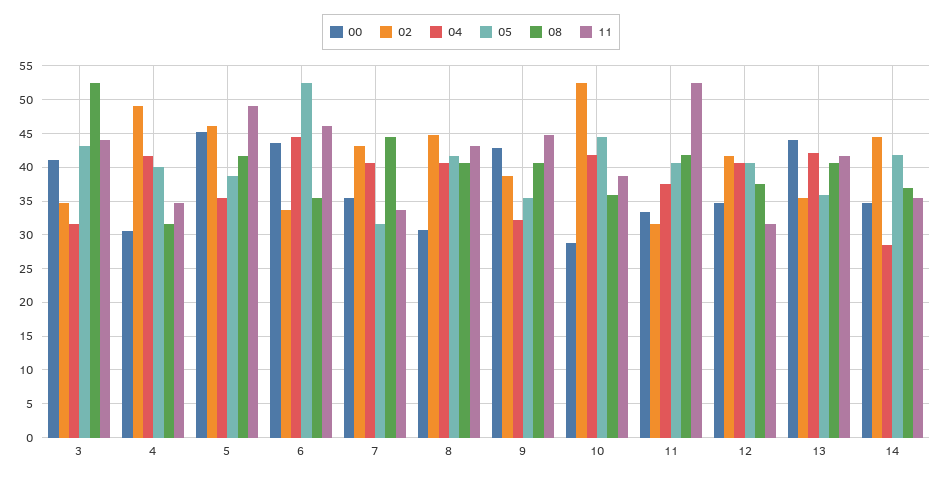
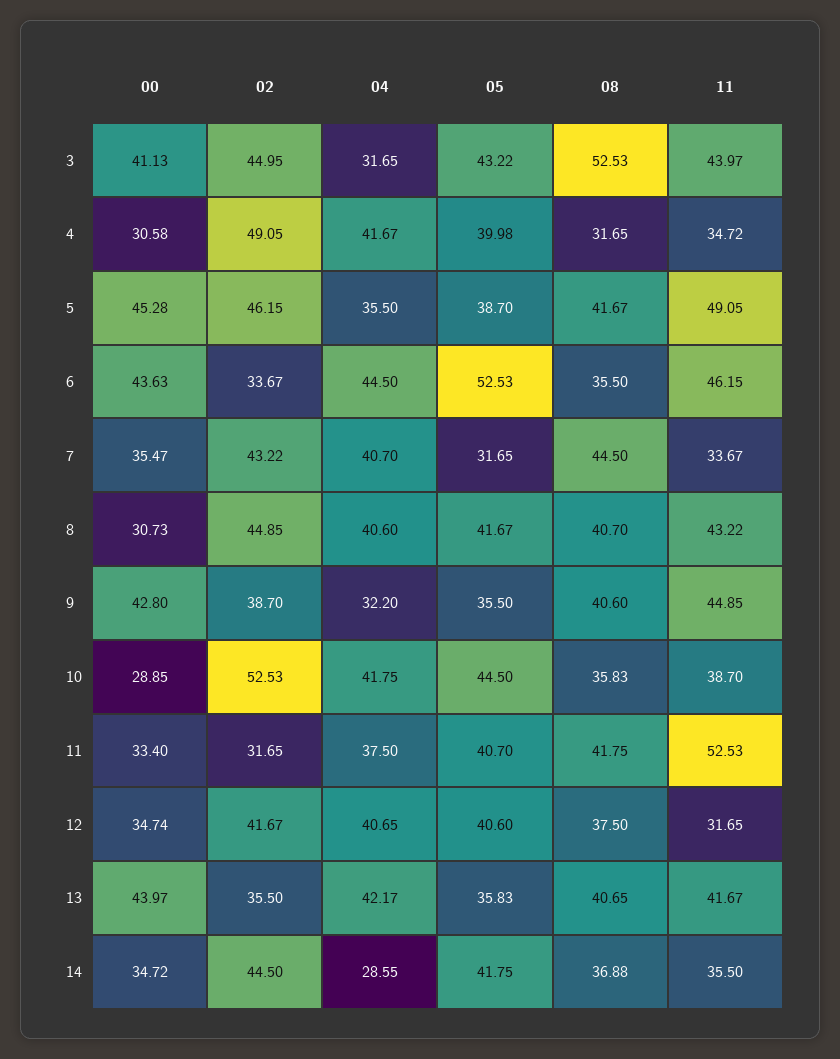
  {
    "00": {
      "3": 41.13,
      "4": 30.58,
      "5": 45.28,
      "6": 43.63,
      "7": 35.47,
      "8": 30.73,
      "9": 42.8,
      "10": 28.85,
      "11": 33.4,
      "12": 34.74,
      "13": 43.97,
      "14": 34.72
    },
    "02": {
-     "3": 35,
+     "3": 44.95,
      "4": 49.05,
      "5": 46.15,
      "6": 33.67,
      "7": 43.22,
      "8": 44.85,
      "9": 38.7,
      "10": 52.53,
      "11": 31.65,
      "12": 41.67,
      "13": 35.5,
      "14": 44.5
    },
    "04": {
      "3": 31.65,
      "4": 41.67,
      "5": 35.5,
      "6": 44.5,
      "7": 40.7,
      "8": 40.6,
      "9": 32.2,
      "10": 41.75,
      "11": 37.5,
      "12": 40.65,
      "13": 42.17,
      "14": 28.55
    },
    "05": {
      "3": 43.22,
      "4": 39.98,
      "5": 38.7,
      "6": 52.53,
      "7": 31.65,
      "8": 41.67,
      "9": 35.5,
      "10": 44.5,
      "11": 40.7,
      "12": 40.6,
      "13": 35.83,
      "14": 41.75
    },
    "08": {
      "3": 52.53,
      "4": 31.65,
      "5": 41.67,
      "6": 35.5,
      "7": 44.5,
      "8": 40.7,
      "9": 40.6,
      "10": 35.83,
      "11": 41.75,
      "12": 37.5,
      "13": 40.65,
      "14": 36.88
    },
    "11": {
      "3": 43.97,
      "4": 34.72,
      "5": 49.05,
      "6": 46.15,
      "7": 33.67,
      "8": 43.22,
      "9": 44.85,
      "10": 38.7,
      "11": 52.53,
      "12": 31.65,
      "13": 41.67,
      "14": 35.5
    }
  }

